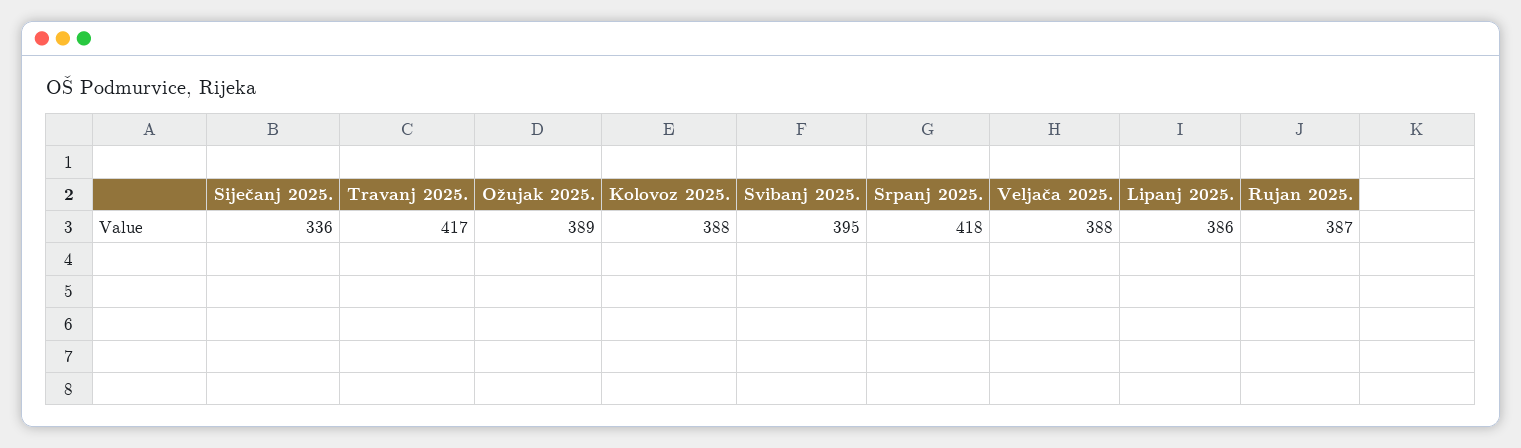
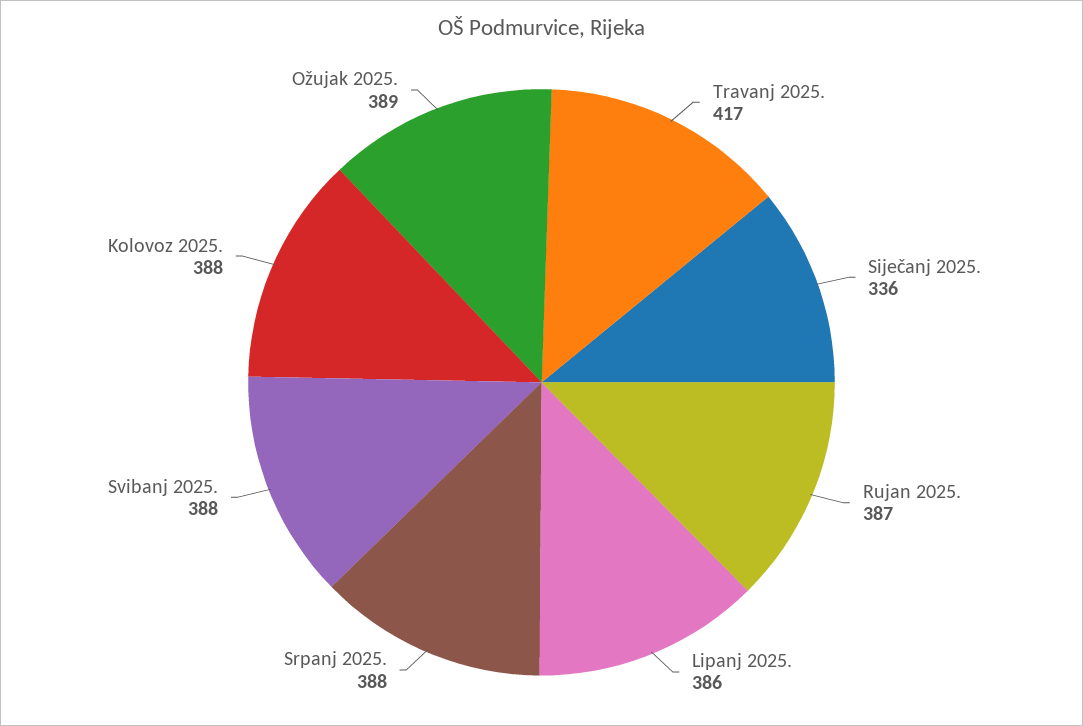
  {
    "Siječanj 2025.": 336,
    "Travanj 2025.": 417,
    "Ožujak 2025.": 389,
    "Kolovoz 2025.": 388,
-   "Svibanj 2025.": 395,
+   "Svibanj 2025.": 388,
-   "Srpanj 2025.": 418,
+   "Srpanj 2025.": 388,
-   "Veljača 2025.": 388,
    "Lipanj 2025.": 386,
    "Rujan 2025.": 387
  }

